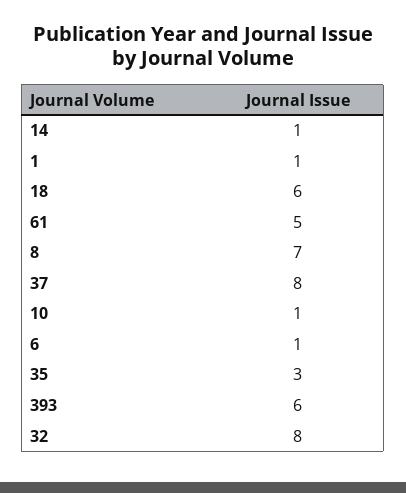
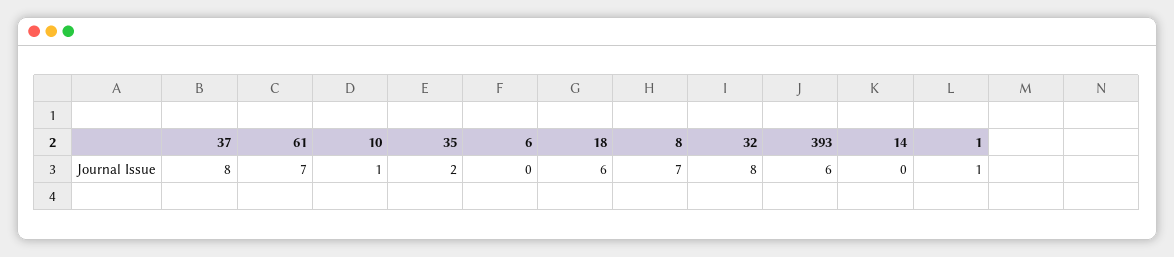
  {
-   "14": 1,
+   "14": 0,
    "1": 1,
    "18": 6,
-   "61": 5,
+   "61": 7,
    "8": 7,
    "37": 8,
    "10": 1,
-   "6": 1,
+   "6": 0,
-   "35": 3,
+   "35": 2,
    "393": 6,
    "32": 8
  }

